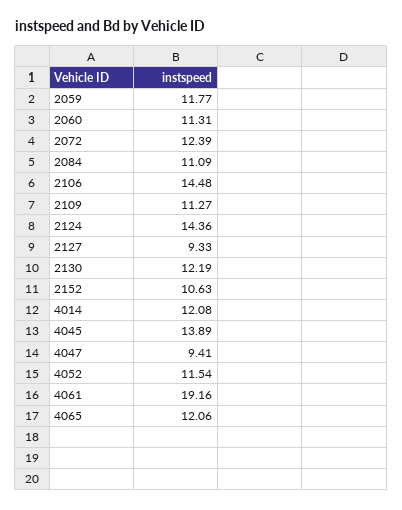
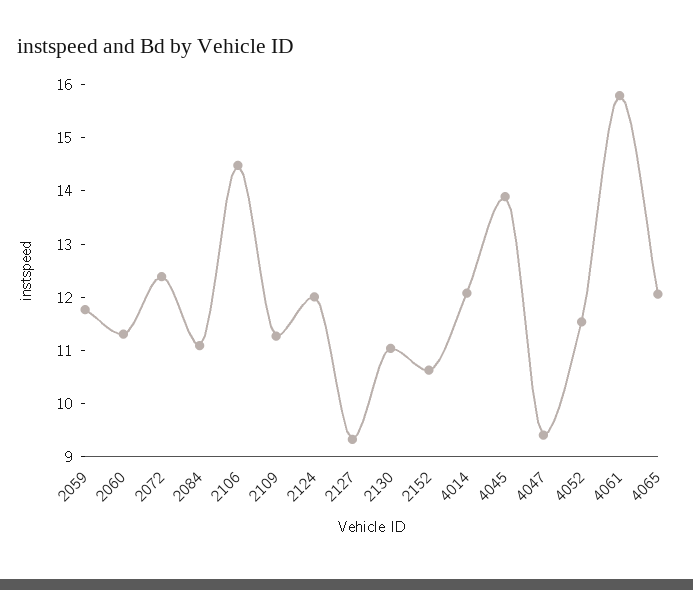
  {
    "2059": 11.77,
    "2060": 11.31,
    "2072": 12.39,
    "2084": 11.09,
    "2106": 14.48,
    "2109": 11.27,
-   "2124": 14.36,
+   "2124": 12,
    "2127": 9.33,
-   "2130": 12.19,
+   "2130": 11,
    "2152": 10.63,
    "4014": 12.08,
    "4045": 13.89,
    "4047": 9.41,
    "4052": 11.54,
-   "4061": 19.16,
+   "4061": 15.8,
    "4065": 12.06
  }

